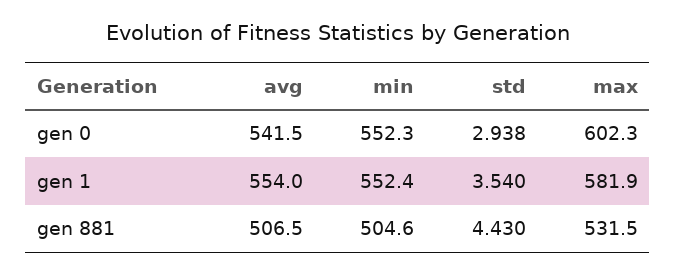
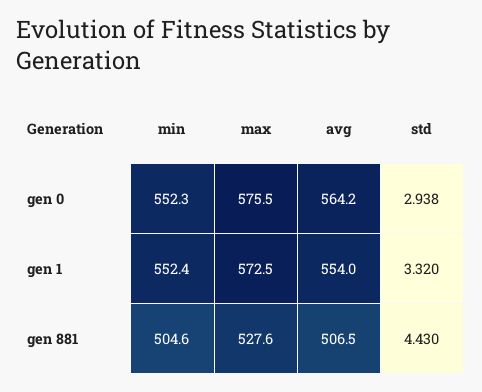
  {
    "avg": {
-     "gen 0": 541.5,
+     "gen 0": 564.2,
      "gen 1": 554,
      "gen 881": 506.5
    },
    "min": {
      "gen 0": 552.3,
      "gen 1": 552.4,
      "gen 881": 504.6
    },
    "std": {
      "gen 0": 2.938,
-     "gen 1": 3.54,
+     "gen 1": 3.32,
      "gen 881": 4.43
    },
    "max": {
-     "gen 0": 602.3,
+     "gen 0": 575.5,
-     "gen 1": 581.9,
+     "gen 1": 572.5,
-     "gen 881": 531.5
+     "gen 881": 527.6
    }
  }

